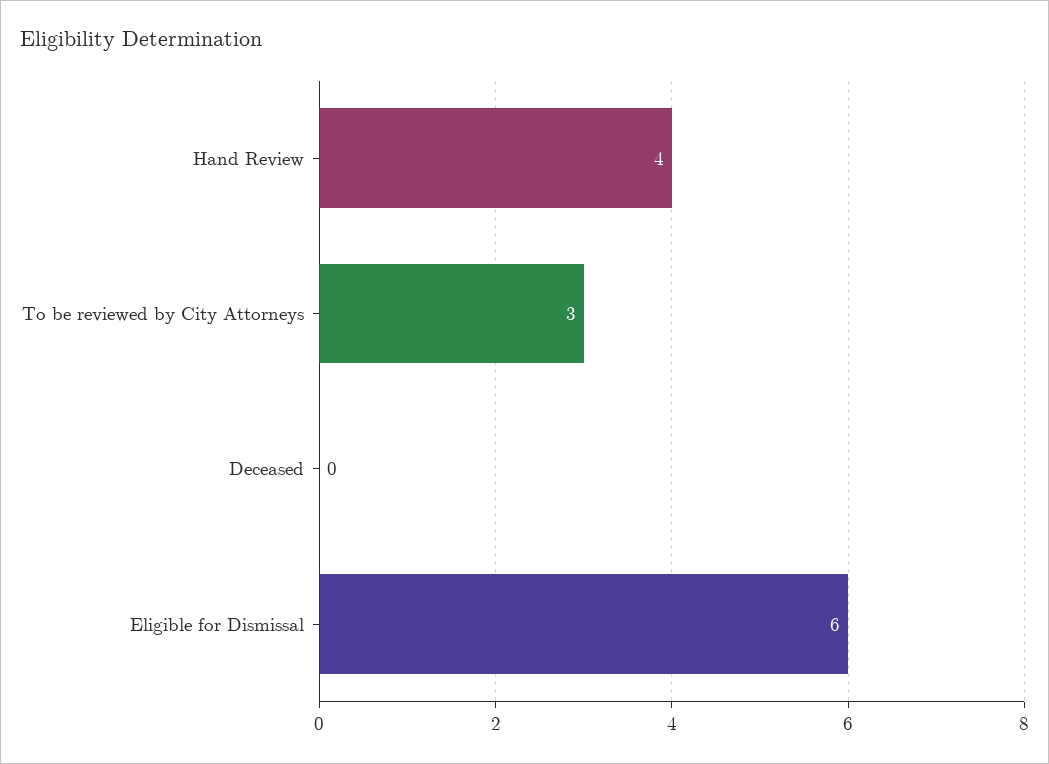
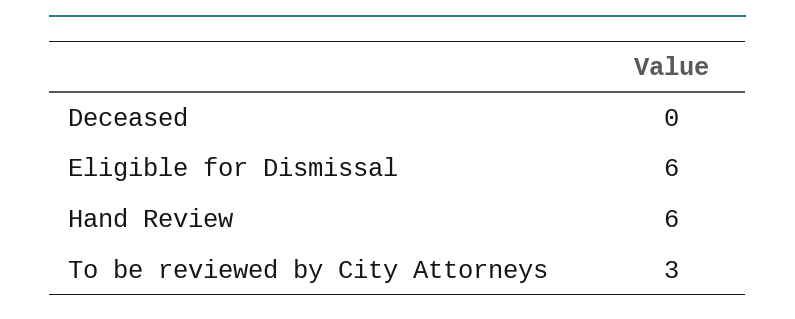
  {
-   "Hand Review": 4,
+   "Hand Review": 6,
    "To be reviewed by City Attorneys": 3,
    "Deceased": 0,
    "Eligible for Dismissal": 6
  }

